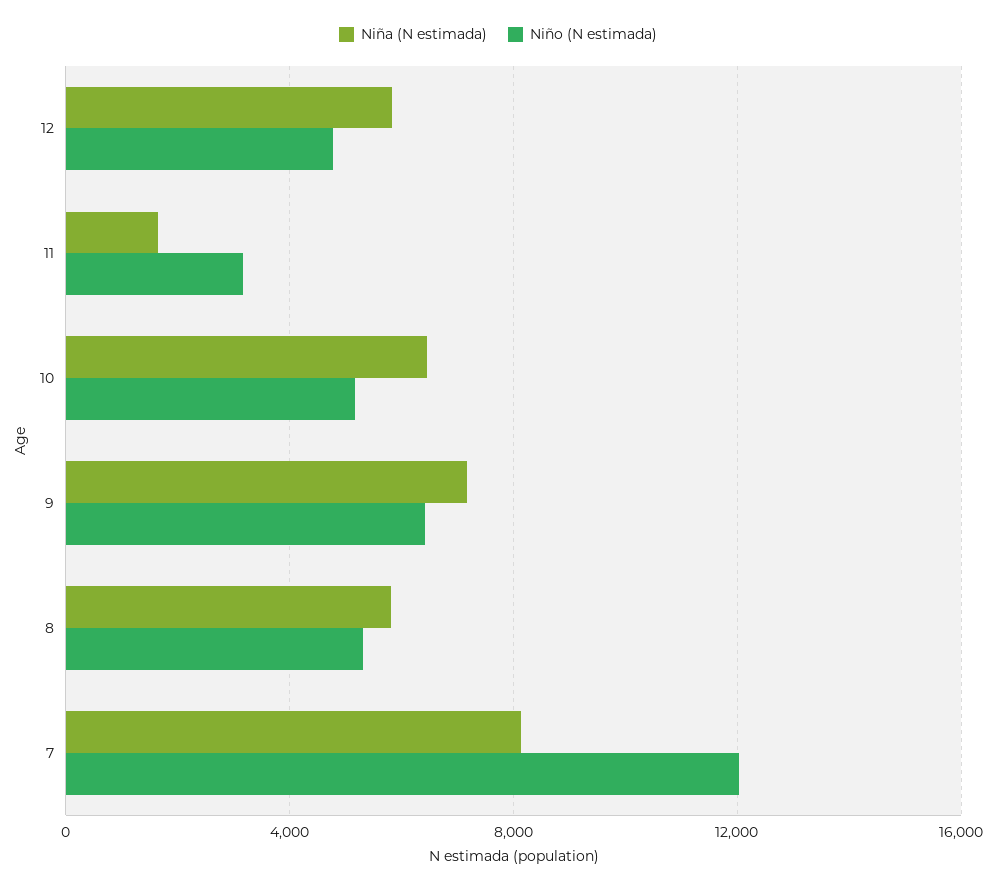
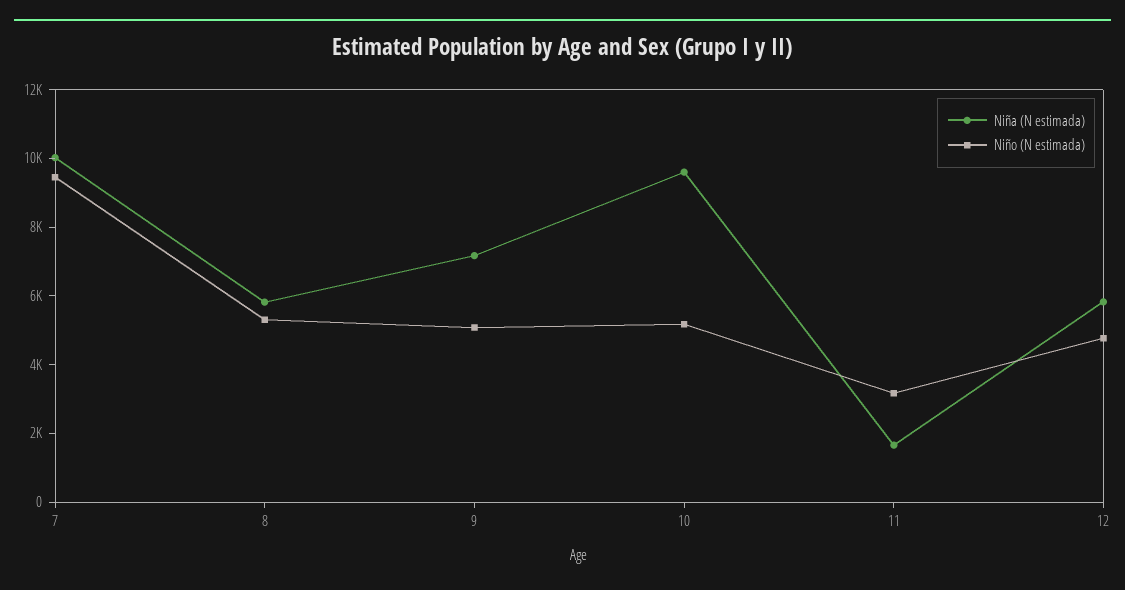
  {
    "Niña (N estimada)": {
      "12": 6000,
      "11": 1500,
-     "10": 6500,
+     "10": 9500,
      "9": 7000,
      "8": 6000,
-     "7": 8000
+     "7": 10000
    },
    "Niño (N estimada)": {
      "12": 5000,
      "11": 3000,
      "10": 5000,
-     "9": 6500,
+     "9": 5000,
      "8": 5500,
-     "7": 12000
+     "7": 9500
    }
  }

